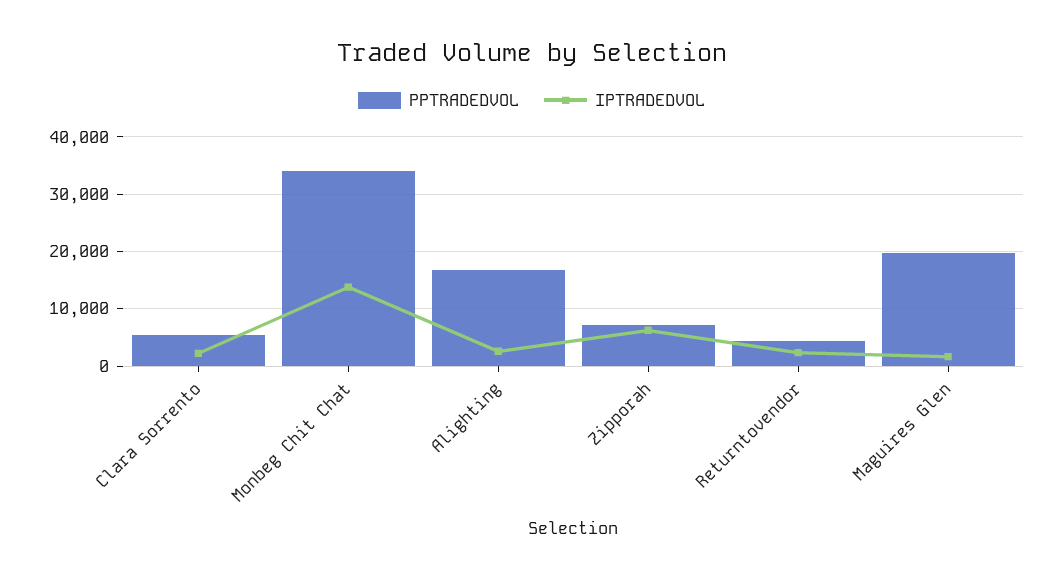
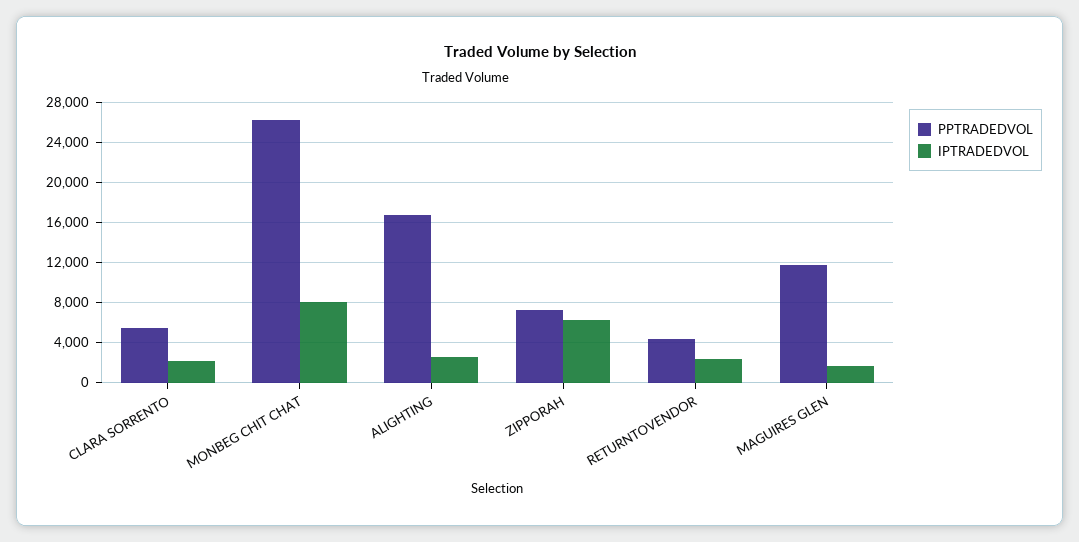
  {
    "PPTRADEDVOL": {
      "Clara Sorrento": 5000,
-     "Monbeg Chit Chat": 34000,
+     "Monbeg Chit Chat": 26000,
      "Alighting": 17000,
      "Zipporah": 7000,
      "Returntovendor": 4000,
-     "Maguires Glen": 20000
+     "Maguires Glen": 12000
    },
    "IPTRADEDVOL": {
      "Clara Sorrento": 2000,
-     "Monbeg Chit Chat": 14000,
+     "Monbeg Chit Chat": 8000,
      "Alighting": 3000,
      "Zipporah": 6000,
      "Returntovendor": 2000,
      "Maguires Glen": 2000
    }
  }

